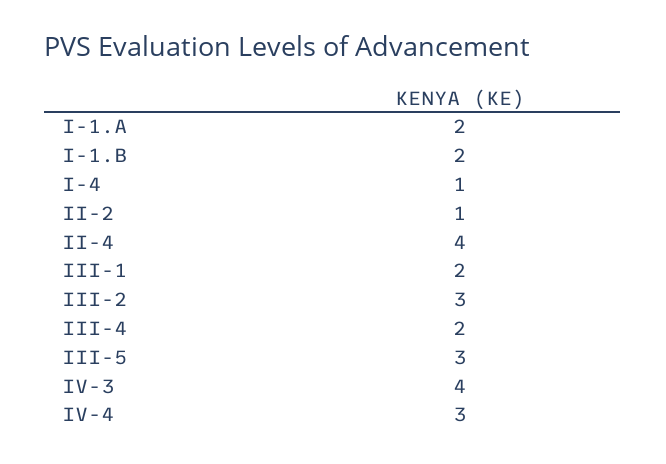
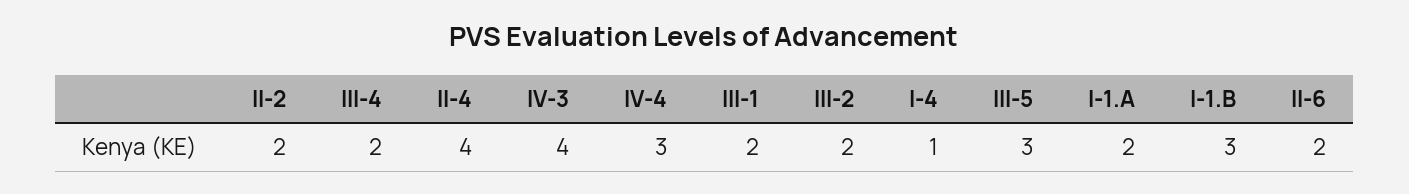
  {
    "I-1.A": 2,
-   "I-1.B": 2,
+   "I-1.B": 3,
    "I-4": 1,
-   "II-2": 1,
+   "II-2": 2,
    "II-4": 4,
    "III-1": 2,
-   "III-2": 3,
+   "III-2": 2,
    "III-4": 2,
    "III-5": 3,
    "IV-3": 4,
-   "IV-4": 3
+   "IV-4": 3,
+   "II-6": 2
  }

